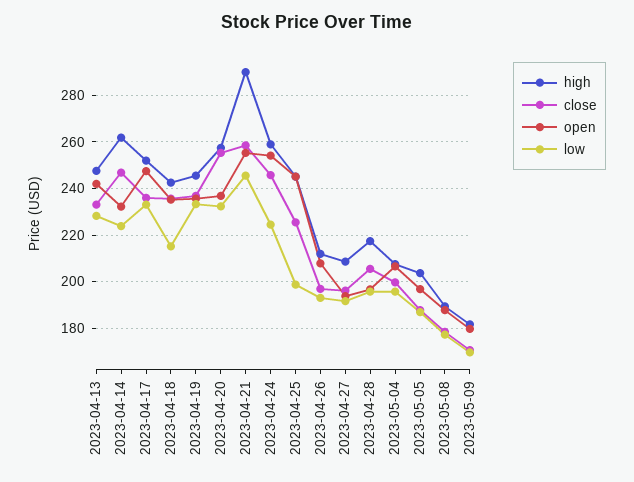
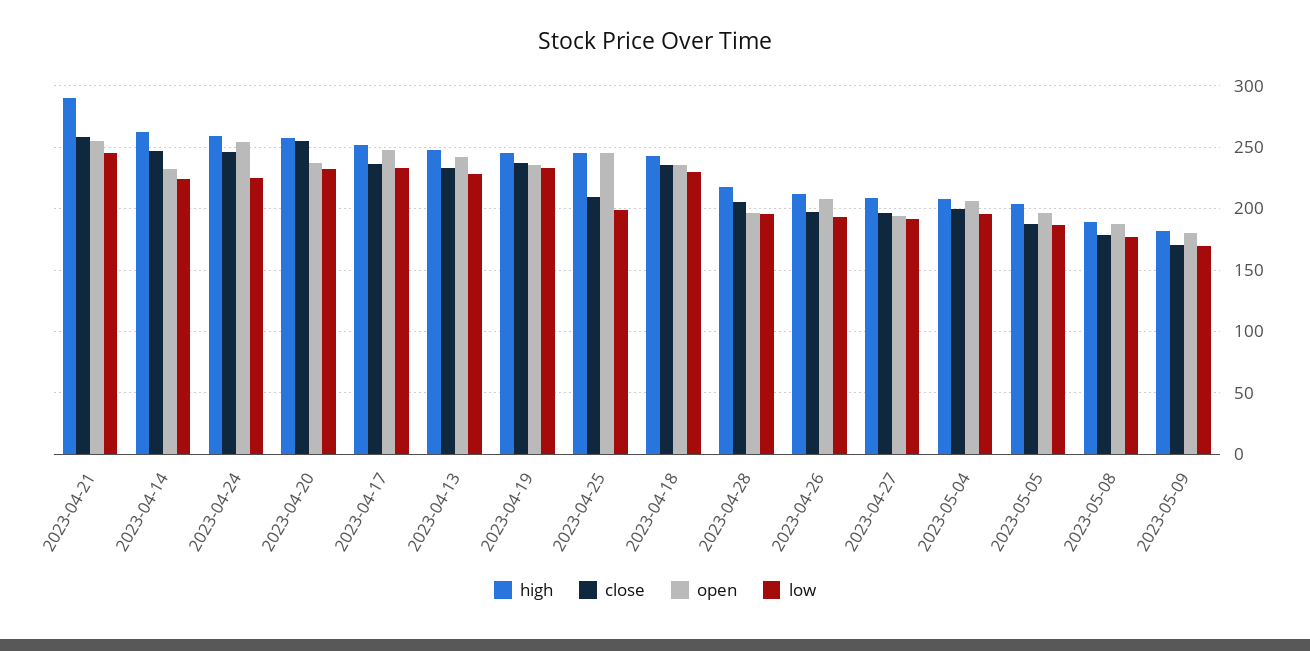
  {
    "high": {
      "2023-04-13": 250,
      "2023-04-14": 260,
      "2023-04-17": 250,
      "2023-04-18": 240,
      "2023-04-19": 245,
      "2023-04-20": 255,
      "2023-04-21": 290,
      "2023-04-24": 260,
      "2023-04-25": 245,
      "2023-04-26": 210,
      "2023-04-27": 210,
      "2023-04-28": 215,
      "2023-05-04": 210,
      "2023-05-05": 205,
      "2023-05-08": 190,
      "2023-05-09": 180
    },
    "close": {
      "2023-04-13": 235,
      "2023-04-14": 245,
      "2023-04-17": 235,
      "2023-04-18": 235,
      "2023-04-19": 235,
      "2023-04-20": 255,
      "2023-04-21": 260,
      "2023-04-24": 245,
-     "2023-04-25": 225,
+     "2023-04-25": 210,
      "2023-04-26": 195,
      "2023-04-27": 195,
      "2023-04-28": 205,
      "2023-05-04": 200,
      "2023-05-05": 190,
      "2023-05-08": 180,
      "2023-05-09": 170
    },
    "open": {
      "2023-04-13": 240,
      "2023-04-14": 230,
      "2023-04-17": 245,
      "2023-04-18": 235,
      "2023-04-19": 235,
      "2023-04-20": 235,
      "2023-04-21": 255,
      "2023-04-24": 255,
      "2023-04-25": 245,
      "2023-04-26": 210,
      "2023-04-27": 195,
      "2023-04-28": 195,
      "2023-05-04": 205,
      "2023-05-05": 195,
      "2023-05-08": 190,
      "2023-05-09": 180
    },
    "low": {
      "2023-04-13": 230,
      "2023-04-14": 225,
      "2023-04-17": 235,
-     "2023-04-18": 215,
+     "2023-04-18": 230,
      "2023-04-19": 235,
      "2023-04-20": 230,
      "2023-04-21": 245,
      "2023-04-24": 225,
      "2023-04-25": 200,
      "2023-04-26": 195,
      "2023-04-27": 190,
      "2023-04-28": 195,
      "2023-05-04": 195,
      "2023-05-05": 185,
      "2023-05-08": 175,
      "2023-05-09": 170
    }
  }

